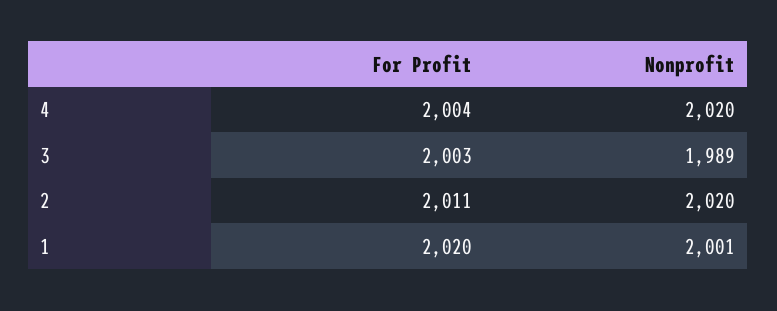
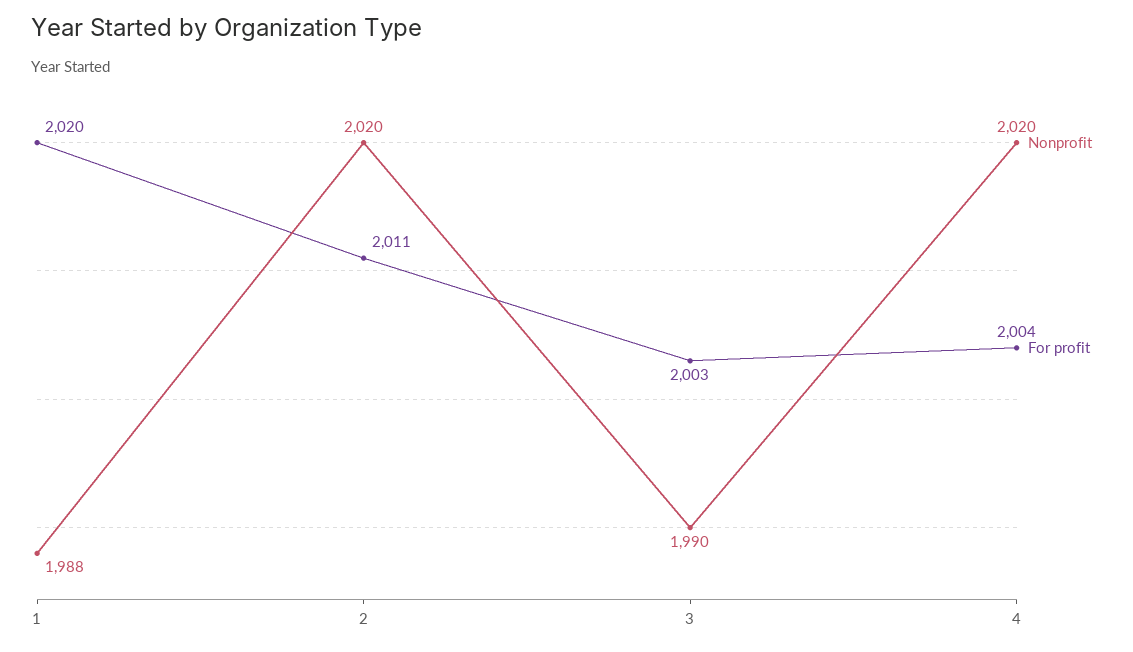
  {
    "For Profit": {
      "4": 2004,
      "3": 2003,
      "2": 2011,
      "1": 2020
    },
    "Nonprofit": {
      "4": 2020,
-     "3": 1989,
+     "3": 1990,
      "2": 2020,
-     "1": 2001
+     "1": 1988
    }
  }

